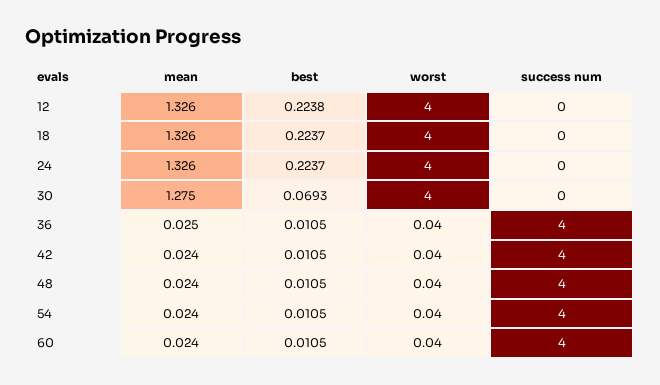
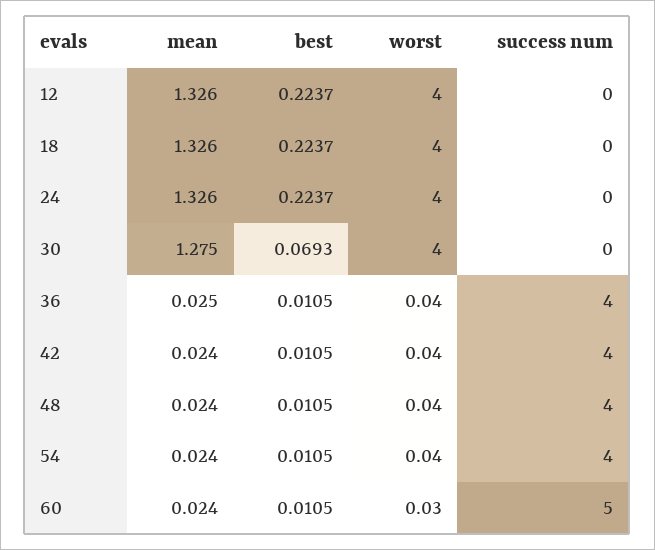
  {
    "mean": {
      "12": 1.326,
      "18": 1.326,
      "24": 1.326,
      "30": 1.275,
      "36": 0.025,
      "42": 0.024,
      "48": 0.024,
      "54": 0.024,
      "60": 0.024
    },
    "best": {
-     "12": 0.2238,
+     "12": 0.2237,
      "18": 0.2237,
      "24": 0.2237,
      "30": 0.0693,
      "36": 0.0105,
      "42": 0.0105,
      "48": 0.0105,
      "54": 0.0105,
      "60": 0.0105
    },
    "worst": {
      "12": 4,
      "18": 4,
      "24": 4,
      "30": 4,
      "36": 0.04,
      "42": 0.04,
      "48": 0.04,
      "54": 0.04,
-     "60": 0.04
+     "60": 0.03
    },
    "success num": {
      "12": 0,
      "18": 0,
      "24": 0,
      "30": 0,
      "36": 4,
      "42": 4,
      "48": 4,
      "54": 4,
-     "60": 4
+     "60": 5
    }
  }

